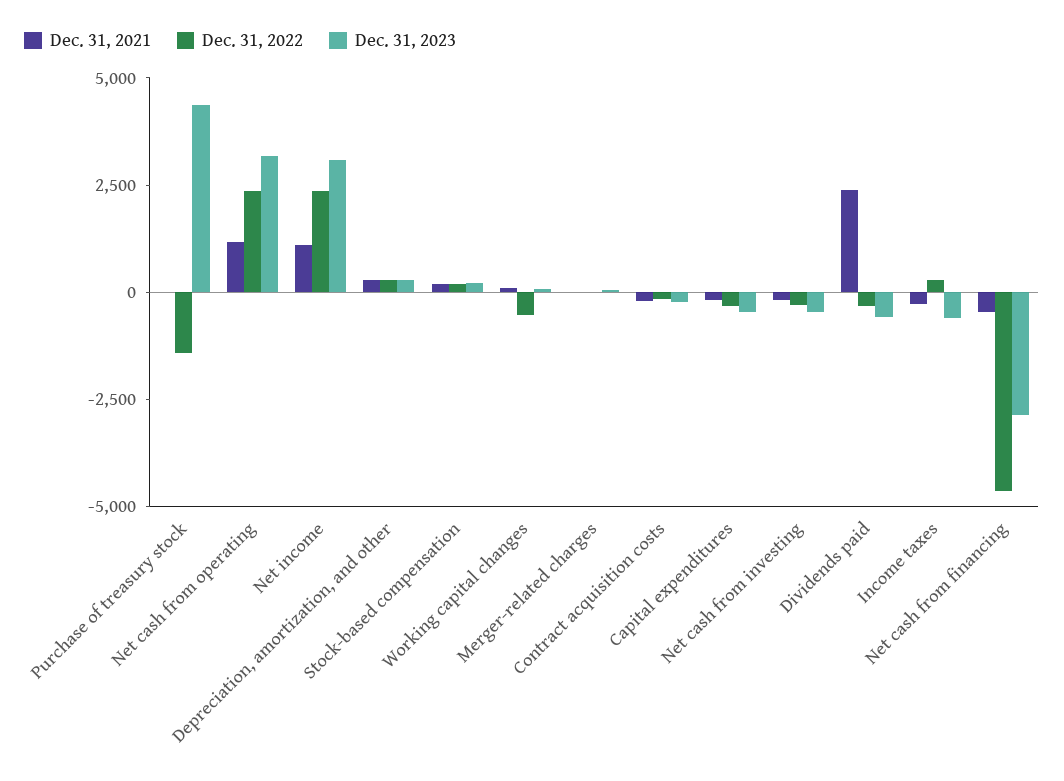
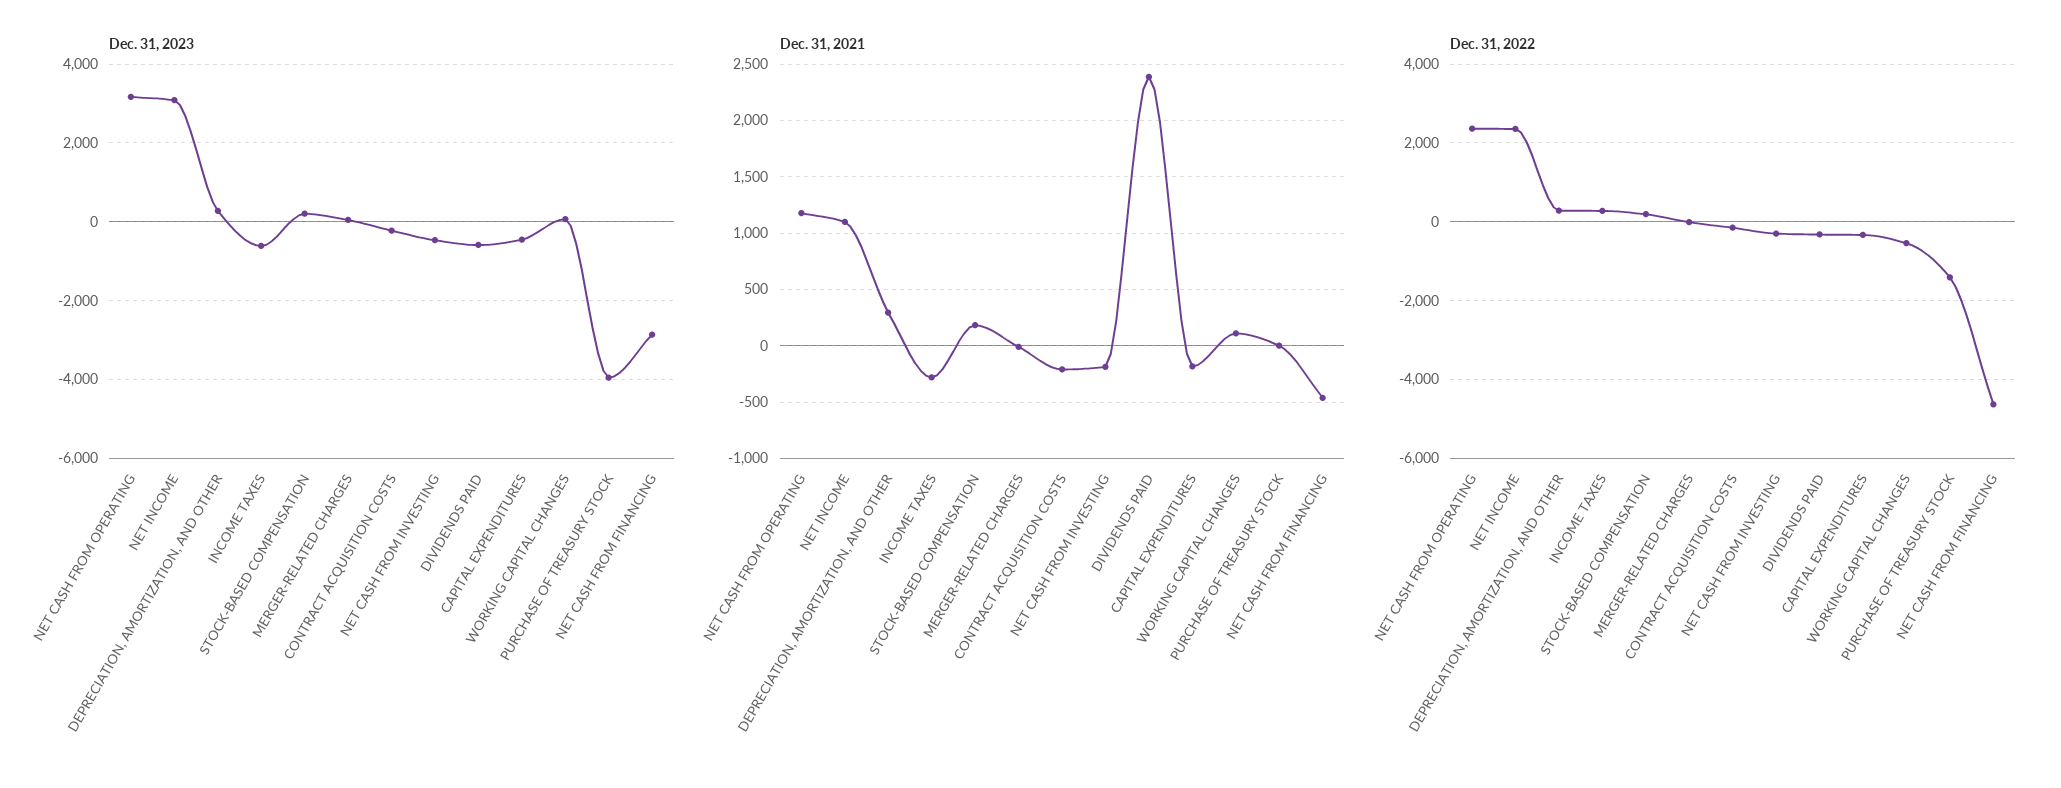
  {
    "Dec. 31, 2021": {
      "Purchase of treasury stock": 0,
      "Net cash from operating": 1200,
      "Net income": 1100,
      "Depreciation, amortization, and other": 300,
      "Stock-based compensation": 200,
      "Working capital changes": 100,
      "Merger-related charges": 0,
      "Contract acquisition costs": -200,
      "Capital expenditures": -200,
      "Net cash from investing": -200,
      "Dividends paid": 2400,
      "Income taxes": -300,
      "Net cash from financing": -500
    },
    "Dec. 31, 2022": {
      "Purchase of treasury stock": -1400,
      "Net cash from operating": 2400,
      "Net income": 2400,
      "Depreciation, amortization, and other": 200,
      "Stock-based compensation": 200,
      "Working capital changes": -600,
      "Merger-related charges": 0,
      "Contract acquisition costs": -200,
      "Capital expenditures": -400,
      "Net cash from investing": -200,
      "Dividends paid": -400,
      "Income taxes": 200,
      "Net cash from financing": -4600
    },
    "Dec. 31, 2023": {
-     "Purchase of treasury stock": 4500,
+     "Purchase of treasury stock": -4000,
      "Net cash from operating": 3200,
      "Net income": 3000,
      "Depreciation, amortization, and other": 200,
      "Stock-based compensation": 200,
      "Working capital changes": 0,
      "Merger-related charges": 0,
      "Contract acquisition costs": -200,
      "Capital expenditures": -400,
      "Net cash from investing": -400,
      "Dividends paid": -600,
      "Income taxes": -600,
      "Net cash from financing": -2800
    }
  }

